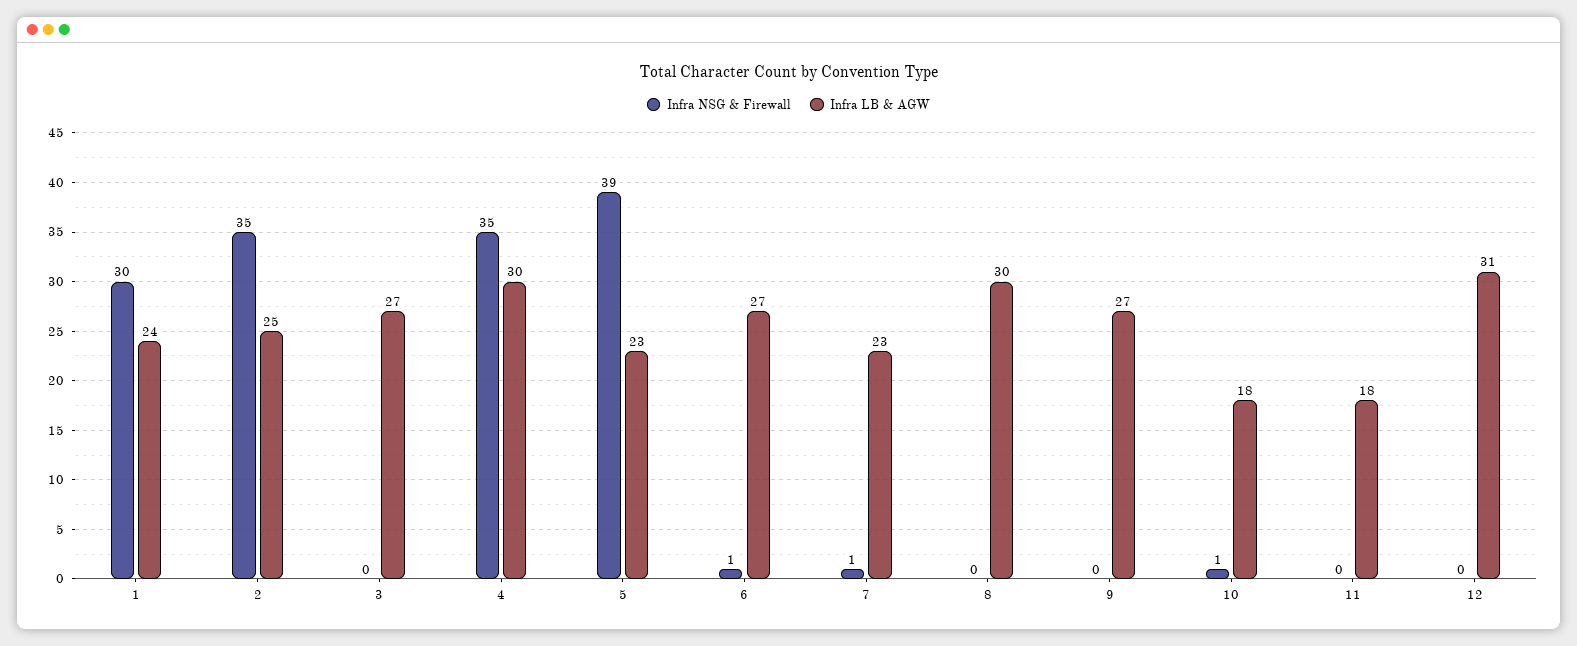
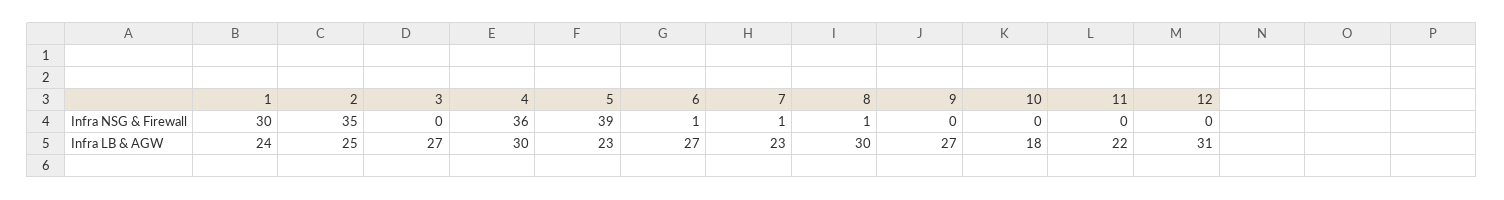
  {
    "Infra NSG & Firewall": {
      "1": 30,
      "2": 35,
      "3": 0,
-     "4": 35,
+     "4": 36,
      "5": 39,
      "6": 1,
      "7": 1,
-     "8": 0,
+     "8": 1,
      "9": 0,
-     "10": 1,
+     "10": 0,
      "11": 0,
      "12": 0
    },
    "Infra LB & AGW": {
      "1": 24,
      "2": 25,
      "3": 27,
      "4": 30,
      "5": 23,
      "6": 27,
      "7": 23,
      "8": 30,
      "9": 27,
      "10": 18,
-     "11": 18,
+     "11": 22,
      "12": 31
    }
  }

